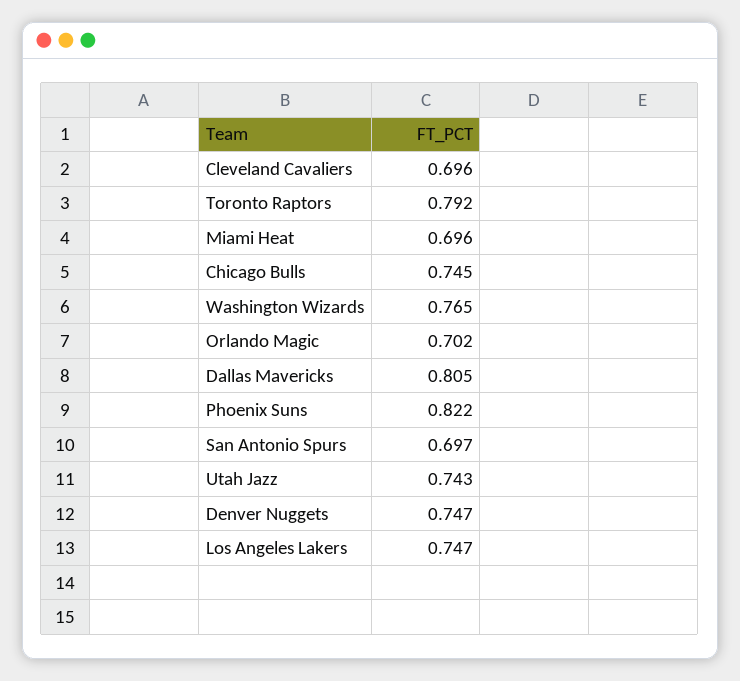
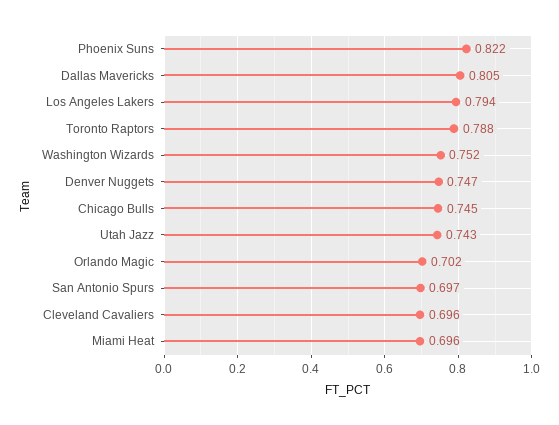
  {
    "Cleveland Cavaliers": 0.696,
-   "Toronto Raptors": 0.792,
+   "Toronto Raptors": 0.788,
    "Miami Heat": 0.696,
    "Chicago Bulls": 0.745,
-   "Washington Wizards": 0.765,
+   "Washington Wizards": 0.752,
    "Orlando Magic": 0.702,
    "Dallas Mavericks": 0.805,
    "Phoenix Suns": 0.822,
    "San Antonio Spurs": 0.697,
    "Utah Jazz": 0.743,
    "Denver Nuggets": 0.747,
-   "Los Angeles Lakers": 0.747
+   "Los Angeles Lakers": 0.794
  }

